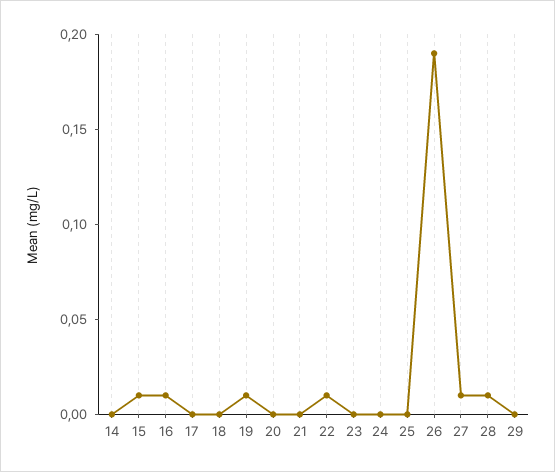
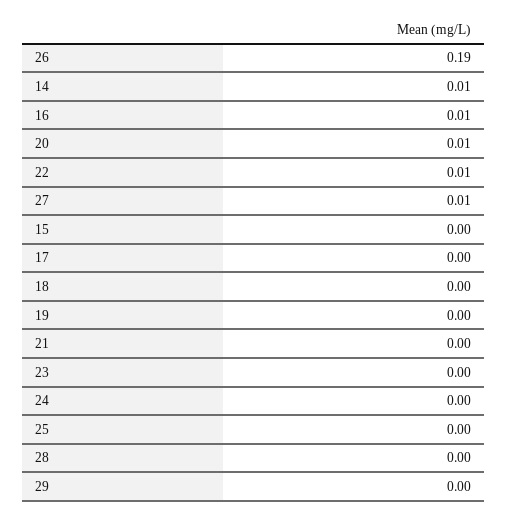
  {
-   "14": 0,
+   "14": 0.01,
-   "15": 0.01,
+   "15": 0,
    "16": 0.01,
    "17": 0,
    "18": 0,
-   "19": 0.01,
+   "19": 0,
-   "20": 0,
+   "20": 0.01,
    "21": 0,
    "22": 0.01,
    "23": 0,
    "24": 0,
    "25": 0,
    "26": 0.19,
    "27": 0.01,
-   "28": 0.01,
+   "28": 0,
    "29": 0
  }

